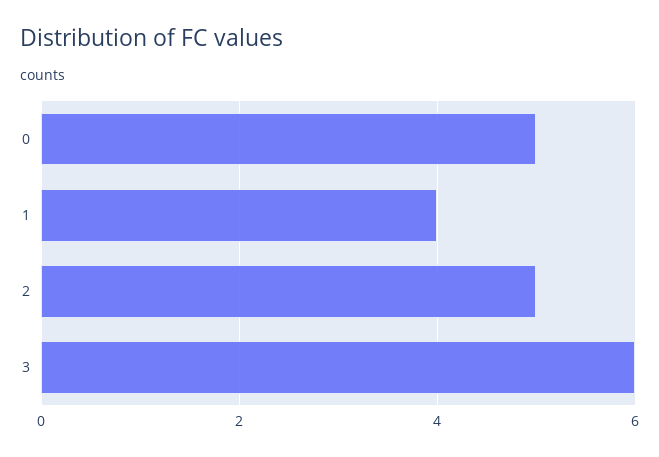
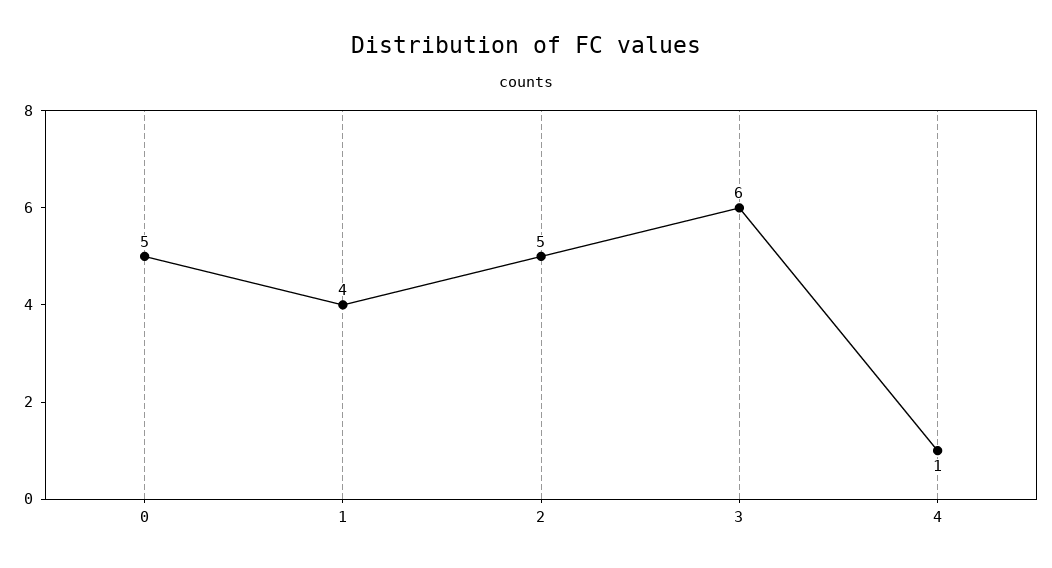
  {
    "0": 5,
    "1": 4,
    "2": 5,
-   "3": 6
+   "3": 6,
+   "4": 1
  }

